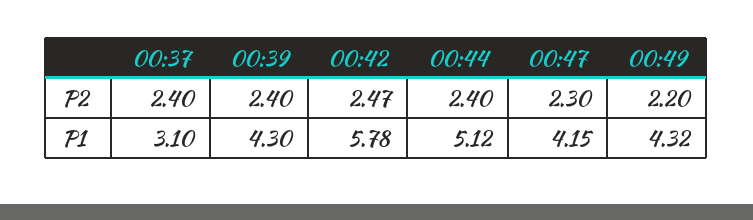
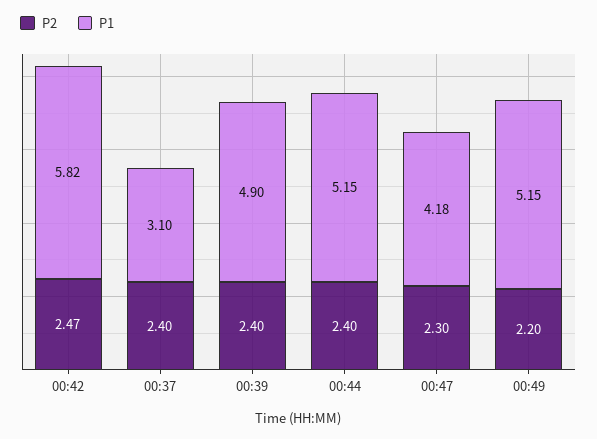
  {
    "P2": {
      "00:37": 2.4,
      "00:39": 2.4,
      "00:42": 2.47,
      "00:44": 2.4,
      "00:47": 2.3,
      "00:49": 2.2
    },
    "P1": {
      "00:37": 3.1,
-     "00:39": 4.3,
+     "00:39": 4.9,
-     "00:42": 5.78,
+     "00:42": 5.82,
-     "00:44": 5.12,
+     "00:44": 5.15,
-     "00:47": 4.15,
+     "00:47": 4.18,
-     "00:49": 4.32
+     "00:49": 5.15
    }
  }

